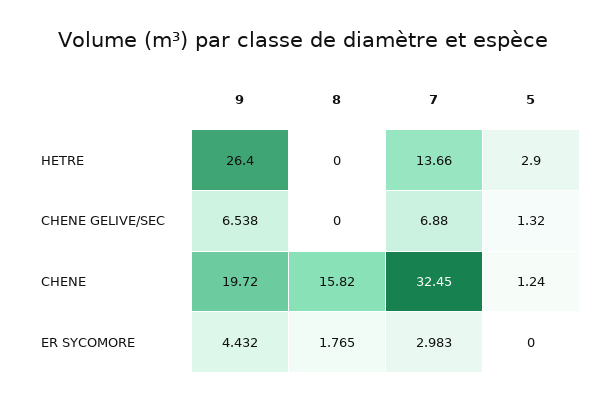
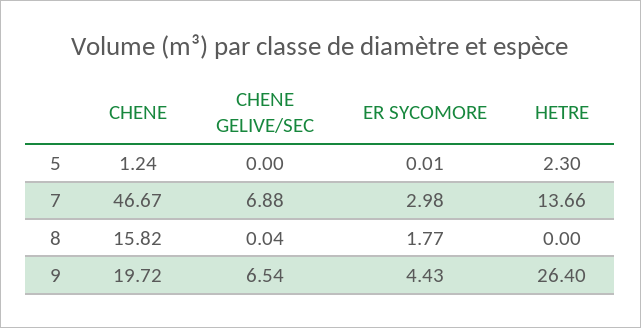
  {
    "9": {
      "HETRE": 26.4,
      "CHENE GELIVE/SEC": 6.538,
      "CHENE": 19.72,
      "ER SYCOMORE": 4.432
    },
    "8": {
      "HETRE": 0,
-     "CHENE GELIVE/SEC": 0,
+     "CHENE GELIVE/SEC": 0.04,
      "CHENE": 15.82,
      "ER SYCOMORE": 1.765
    },
    "7": {
      "HETRE": 13.66,
      "CHENE GELIVE/SEC": 6.88,
-     "CHENE": 32.45,
+     "CHENE": 46.67,
      "ER SYCOMORE": 2.983
    },
    "5": {
-     "HETRE": 2.9,
+     "HETRE": 2.3,
-     "CHENE GELIVE/SEC": 1.32,
+     "CHENE GELIVE/SEC": 0,
      "CHENE": 1.24,
-     "ER SYCOMORE": 0
+     "ER SYCOMORE": 0.01
    }
  }

